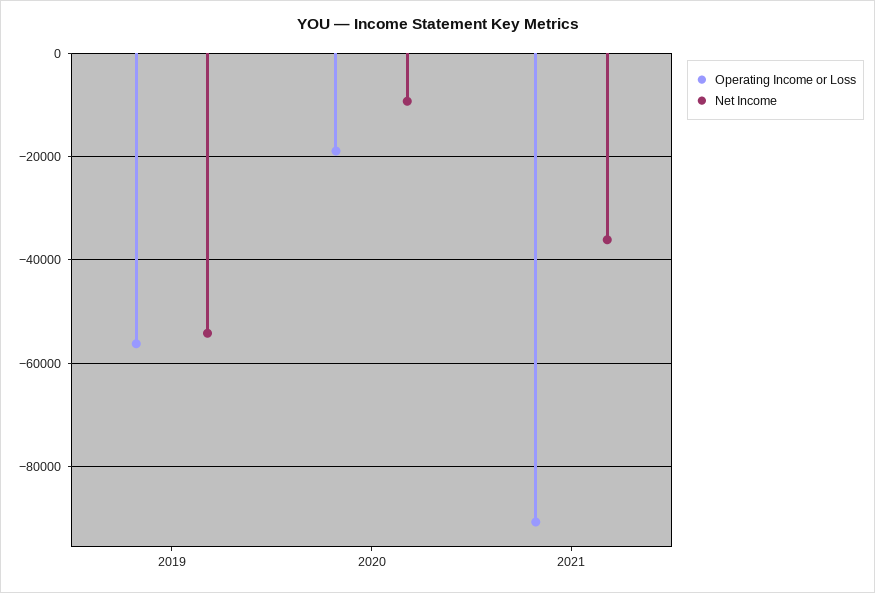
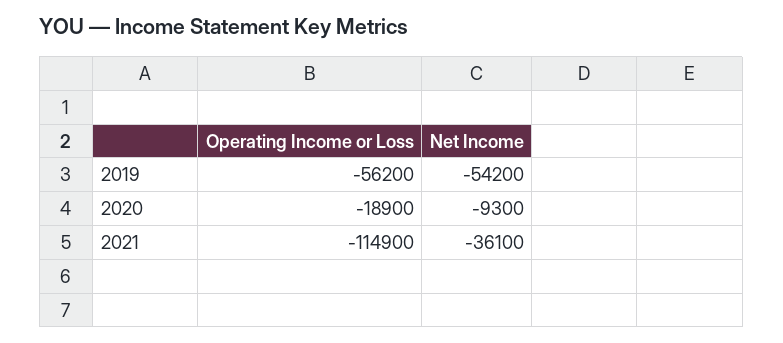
  {
    "Operating Income or Loss": {
      "2019": -56200,
      "2020": -18900,
-     "2021": -90000
+     "2021": -114900
    },
    "Net Income": {
      "2019": -54200,
      "2020": -9300,
      "2021": -36100
    }
  }

